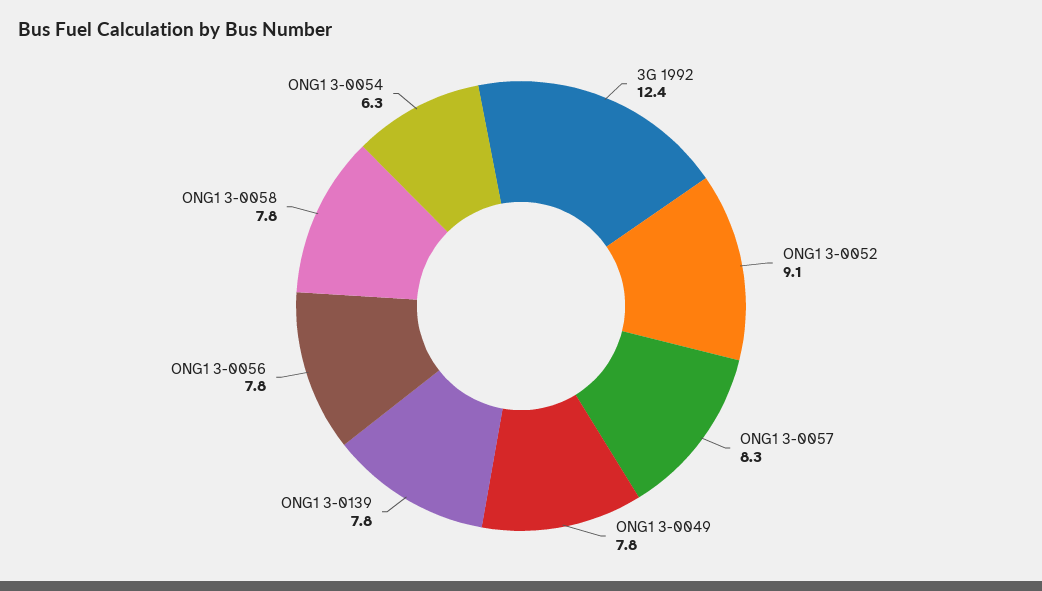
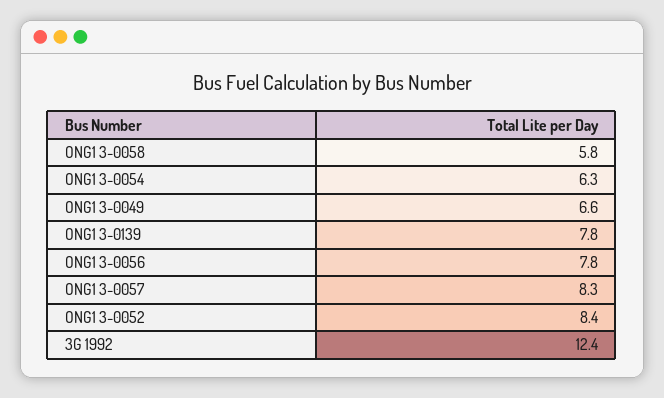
  {
    "3G 1992": 12.4,
-   "ONG1 3-0052": 9.1,
+   "ONG1 3-0052": 8.4,
    "ONG1 3-0057": 8.3,
-   "ONG1 3-0049": 7.8,
+   "ONG1 3-0049": 6.6,
    "ONG1 3-0139": 7.8,
    "ONG1 3-0056": 7.8,
-   "ONG1 3-0058": 7.8,
+   "ONG1 3-0058": 5.8,
    "ONG1 3-0054": 6.3
  }

